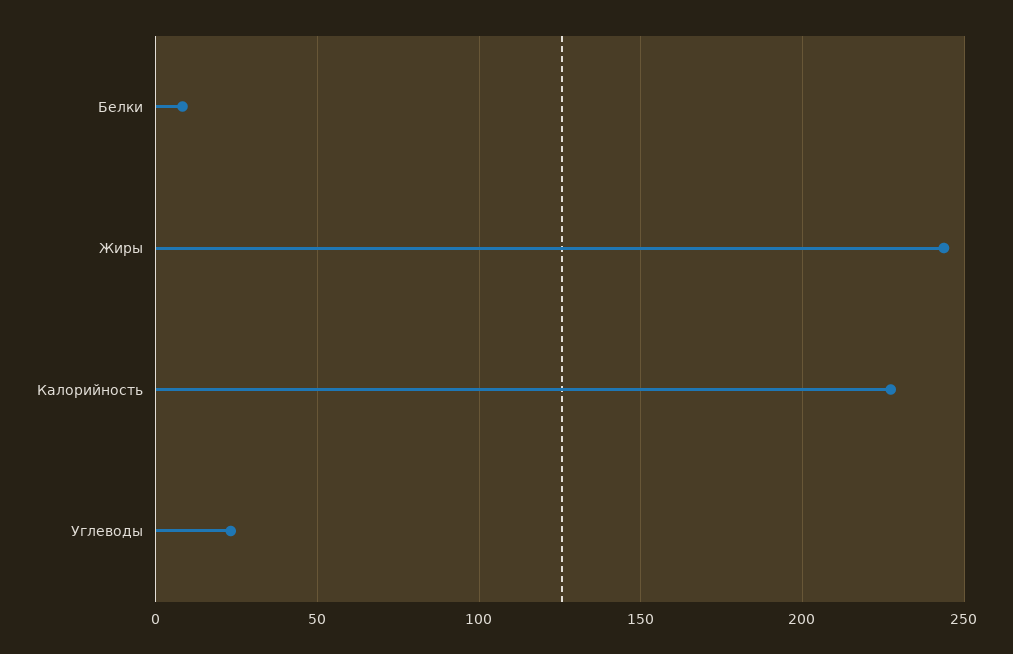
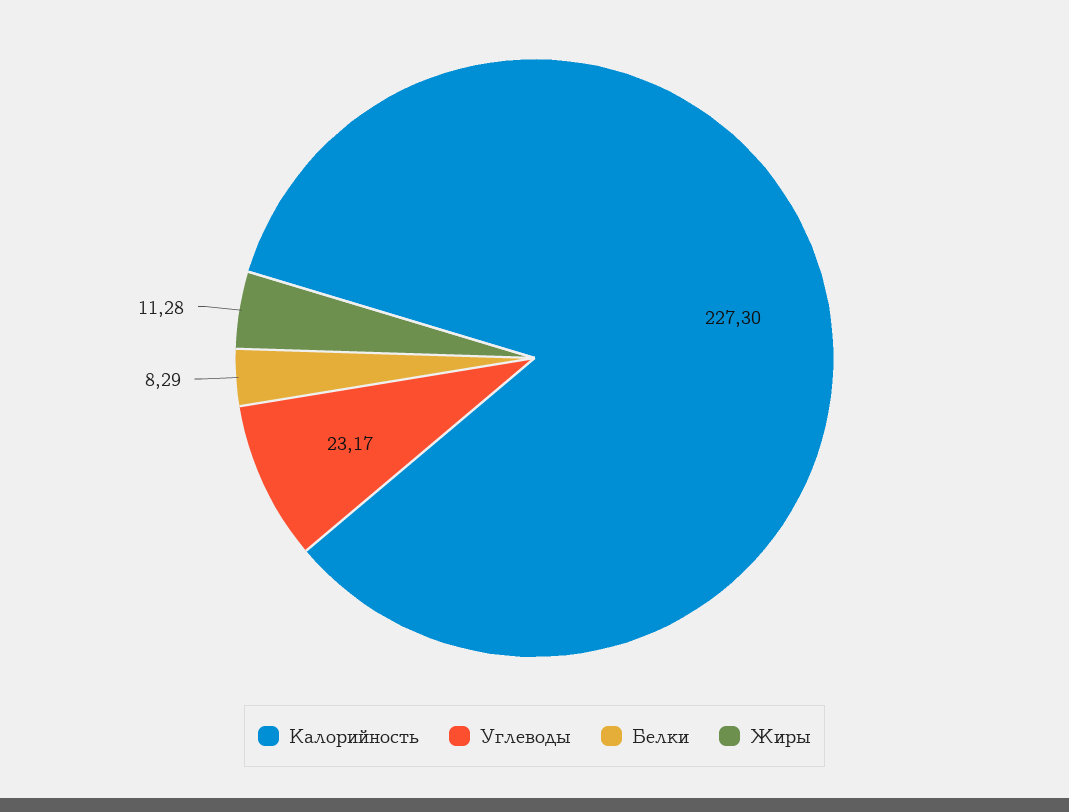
  {
    "Белки": 8.29,
-   "Жиры": 245,
+   "Жиры": 11.28,
    "Калорийность": 227.3,
    "Углеводы": 23.17
  }

